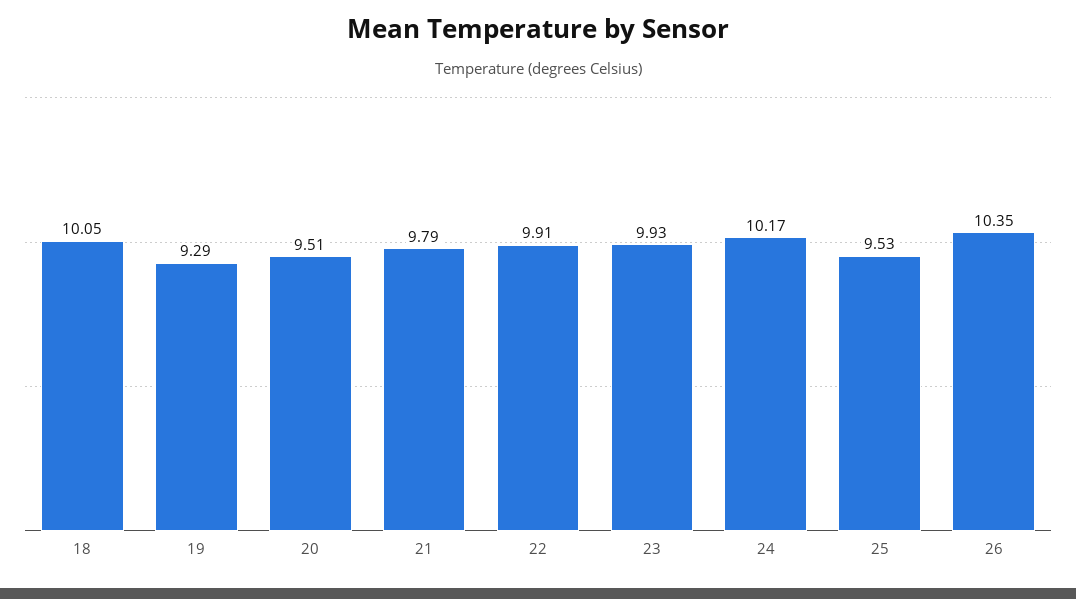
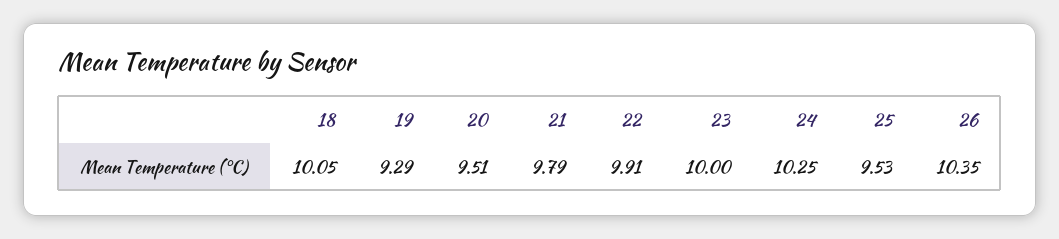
  {
    "18": 10.05,
    "19": 9.29,
    "20": 9.51,
    "21": 9.79,
    "22": 9.91,
-   "23": 9.93,
+   "23": 10,
-   "24": 10.17,
+   "24": 10.25,
    "25": 9.53,
    "26": 10.35
  }

